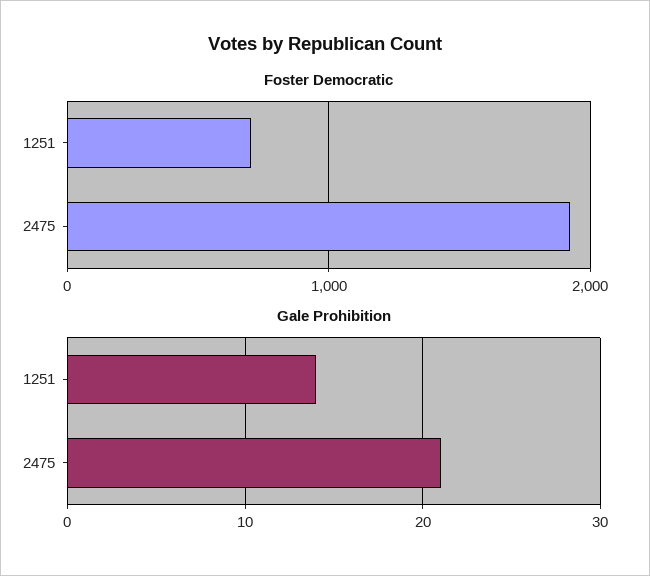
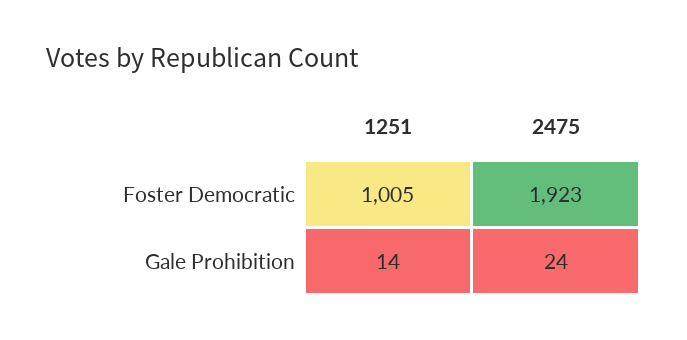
  {
    "Foster Democratic": {
-     "1251": 700,
+     "1251": 1005,
      "2475": 1923
    },
    "Gale Prohibition": {
      "1251": 14,
-     "2475": 21
+     "2475": 24
    }
  }

